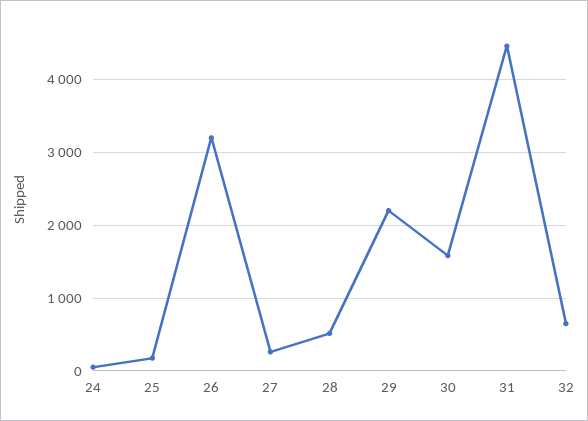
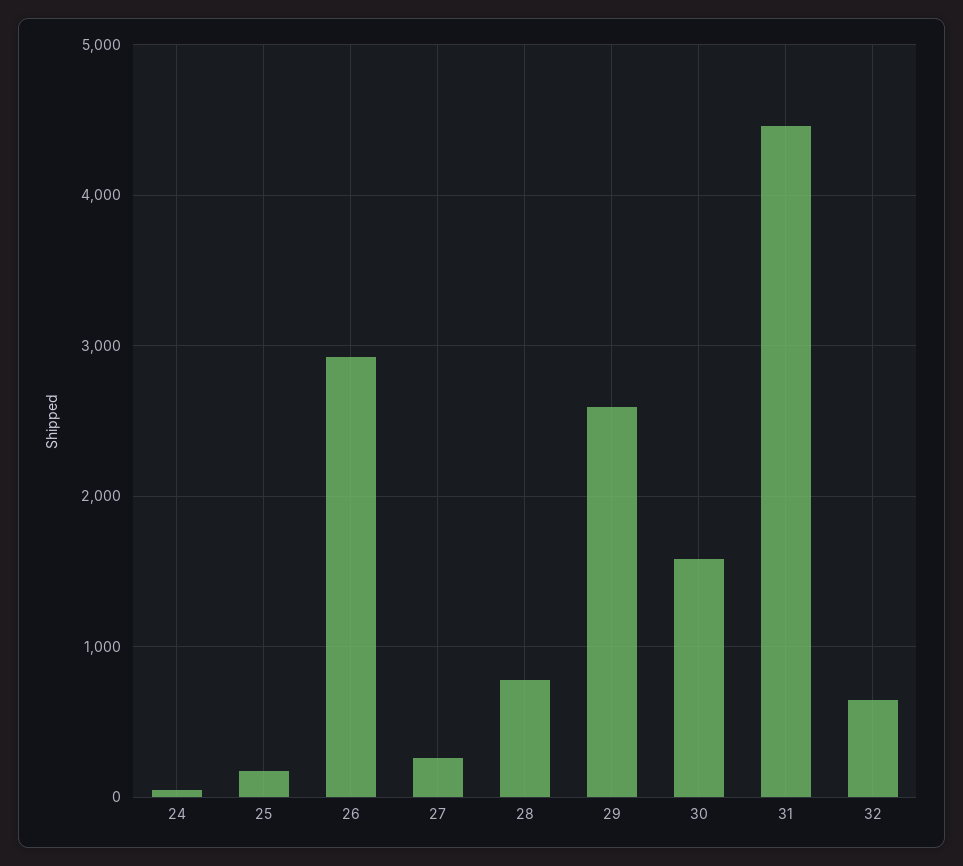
  {
    "24": 100,
    "25": 200,
-   "26": 3200,
+   "26": 2900,
    "27": 300,
-   "28": 500,
+   "28": 800,
-   "29": 2200,
+   "29": 2600,
    "30": 1600,
    "31": 4500,
    "32": 600
  }

